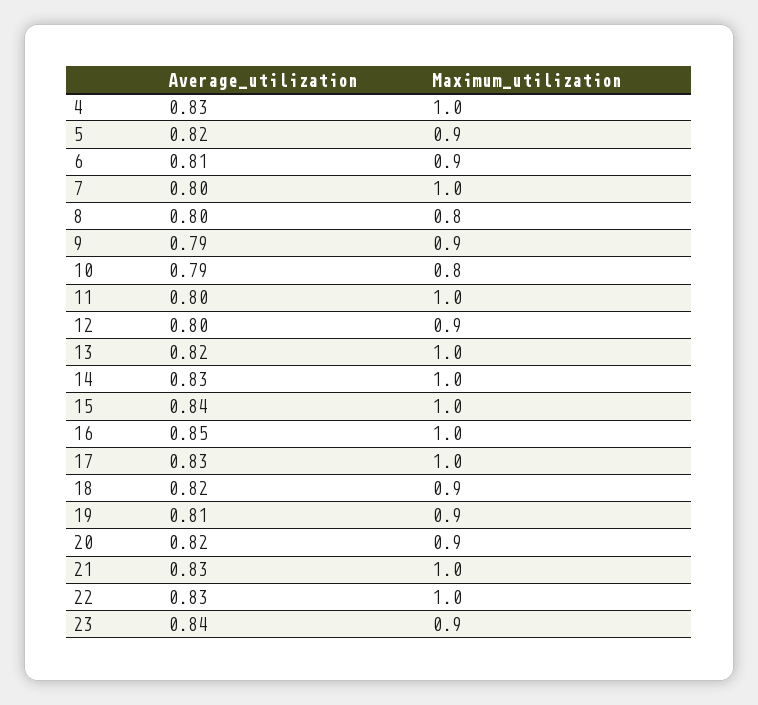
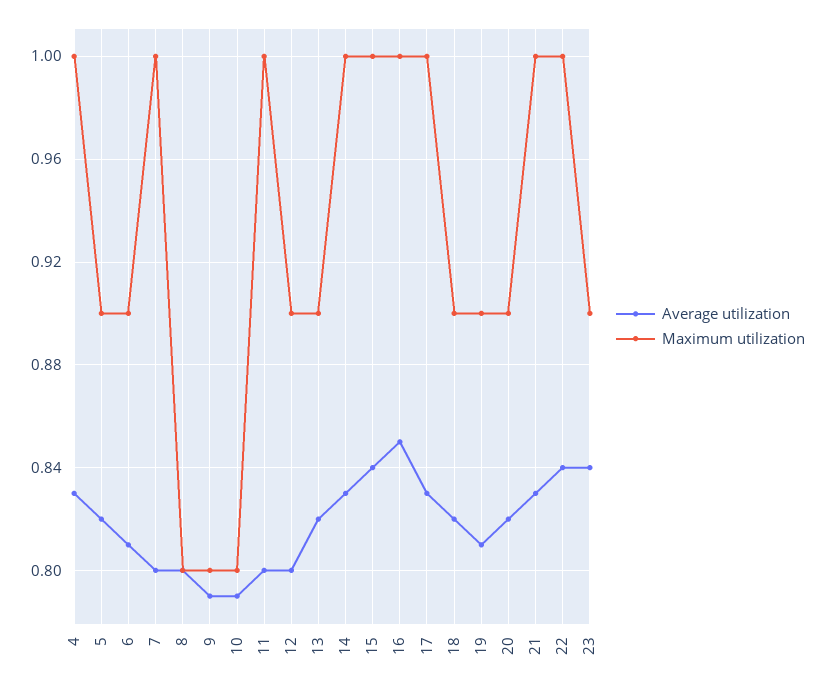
  {
    "Average_utilization": {
      "4": 0.83,
      "5": 0.82,
      "6": 0.81,
      "7": 0.8,
      "8": 0.8,
      "9": 0.79,
      "10": 0.79,
      "11": 0.8,
      "12": 0.8,
      "13": 0.82,
      "14": 0.83,
      "15": 0.84,
      "16": 0.85,
      "17": 0.83,
      "18": 0.82,
      "19": 0.81,
      "20": 0.82,
      "21": 0.83,
-     "22": 0.83,
+     "22": 0.84,
      "23": 0.84
    },
    "Maximum_utilization": {
      "4": 1,
      "5": 0.9,
      "6": 0.9,
      "7": 1,
      "8": 0.8,
-     "9": 0.9,
+     "9": 0.8,
      "10": 0.8,
      "11": 1,
      "12": 0.9,
-     "13": 1,
+     "13": 0.9,
      "14": 1,
      "15": 1,
      "16": 1,
      "17": 1,
      "18": 0.9,
      "19": 0.9,
      "20": 0.9,
      "21": 1,
      "22": 1,
      "23": 0.9
    }
  }

